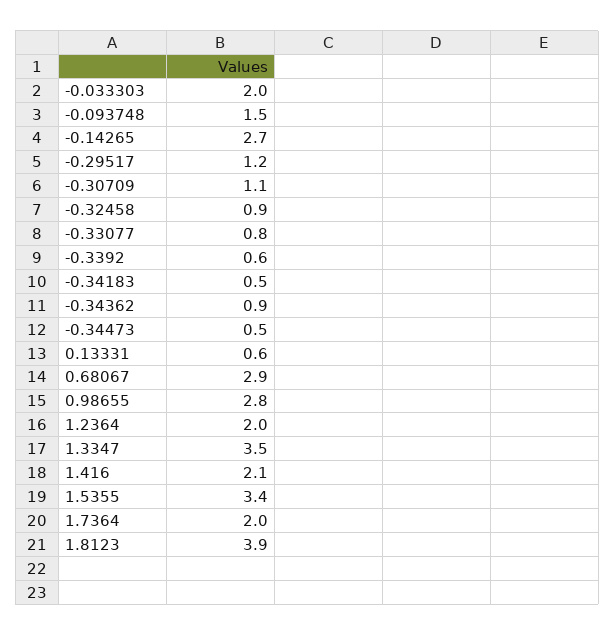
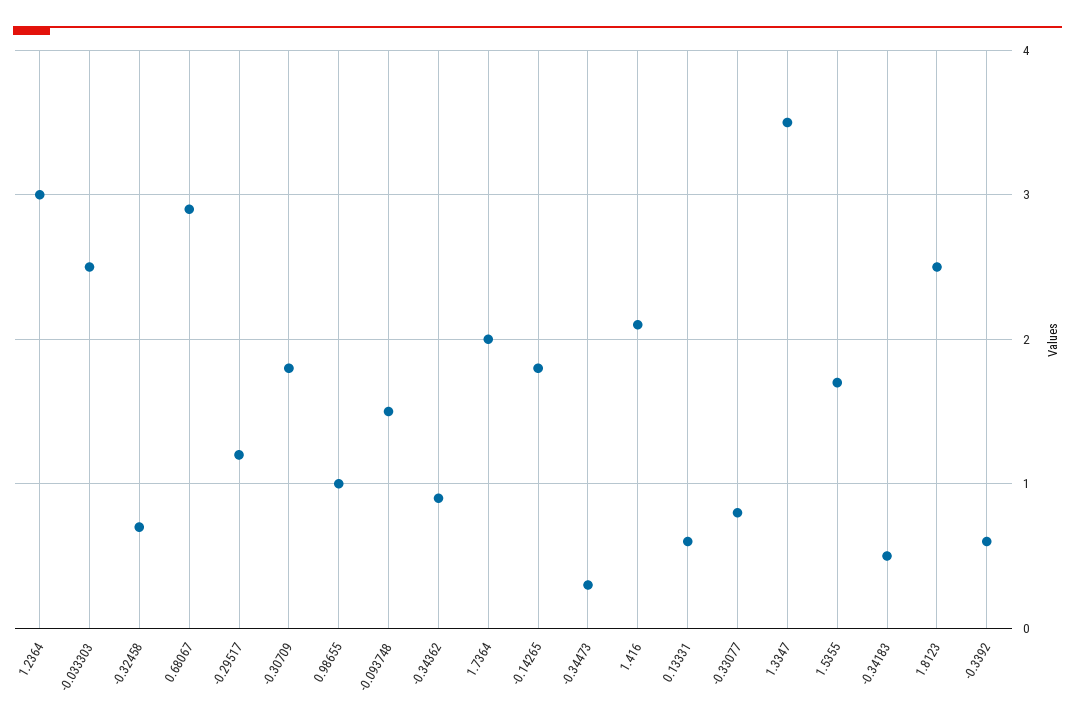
  {
-   "-0.033303": 2,
+   "-0.033303": 2.5,
    "-0.093748": 1.5,
-   "-0.14265": 2.7,
+   "-0.14265": 1.8,
    "-0.29517": 1.2,
-   "-0.30709": 1.1,
+   "-0.30709": 1.8,
-   "-0.32458": 0.9,
+   "-0.32458": 0.7,
    "-0.33077": 0.8,
    "-0.3392": 0.6,
    "-0.34183": 0.5,
    "-0.34362": 0.9,
-   "-0.34473": 0.5,
+   "-0.34473": 0.3,
    "0.13331": 0.6,
    "0.68067": 2.9,
-   "0.98655": 2.8,
+   "0.98655": 1,
-   "1.2364": 2,
+   "1.2364": 3,
    "1.3347": 3.5,
    "1.416": 2.1,
-   "1.5355": 3.4,
+   "1.5355": 1.7,
    "1.7364": 2,
-   "1.8123": 3.9
+   "1.8123": 2.5
  }

